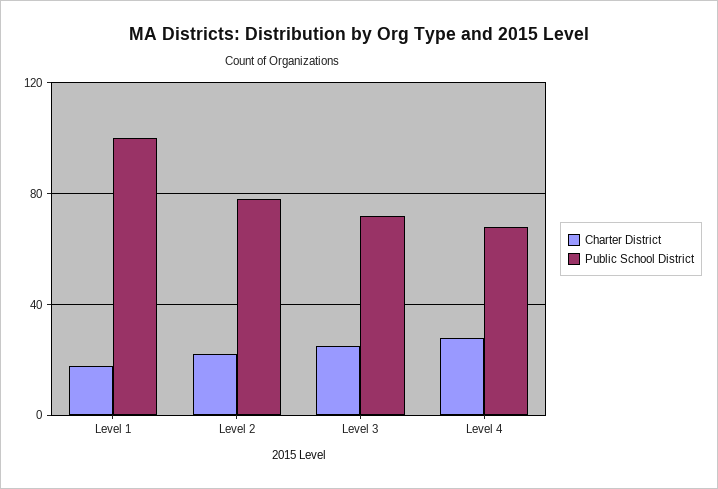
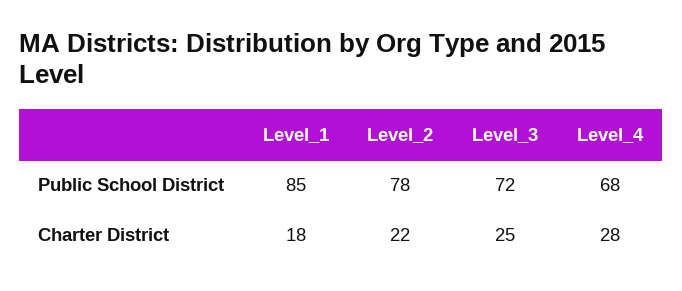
  {
    "Charter District": {
      "Level 1": 18,
      "Level 2": 22,
      "Level 3": 25,
      "Level 4": 28
    },
    "Public School District": {
-     "Level 1": 100,
+     "Level 1": 85,
      "Level 2": 78,
      "Level 3": 72,
      "Level 4": 68
    }
  }

